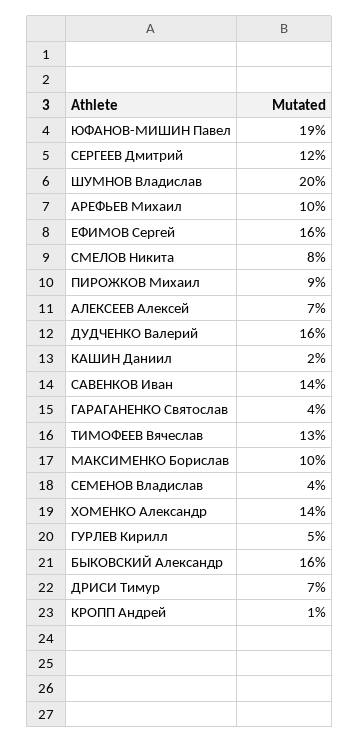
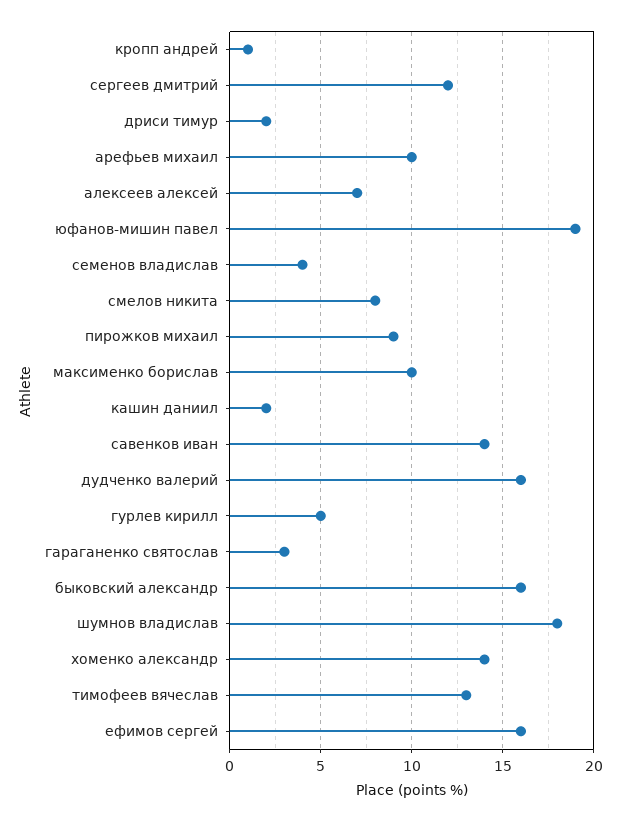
  {
    "ЮФАНОВ-МИШИН Павел": 19,
    "СЕРГЕЕВ Дмитрий": 12,
-   "ШУМНОВ Владислав": 20,
+   "ШУМНОВ Владислав": 18,
    "АРЕФЬЕВ Михаил": 10,
    "ЕФИМОВ Сергей": 16,
    "СМЕЛОВ Никита": 8,
    "ПИРОЖКОВ Михаил": 9,
    "АЛЕКСЕЕВ Алексей": 7,
    "ДУДЧЕНКО Валерий": 16,
    "КАШИН Даниил": 2,
    "САВЕНКОВ Иван": 14,
-   "ГАРАГАНЕНКО Святослав": 4,
+   "ГАРАГАНЕНКО Святослав": 3,
    "ТИМОФЕЕВ Вячеслав": 13,
    "МАКСИМЕНКО Борислав": 10,
    "СЕМЕНОВ Владислав": 4,
    "ХОМЕНКО Александр": 14,
    "ГУРЛЕВ Кирилл": 5,
    "БЫКОВСКИЙ Александр": 16,
-   "ДРИСИ Тимур": 7,
+   "ДРИСИ Тимур": 2,
    "КРОПП Андрей": 1
  }

